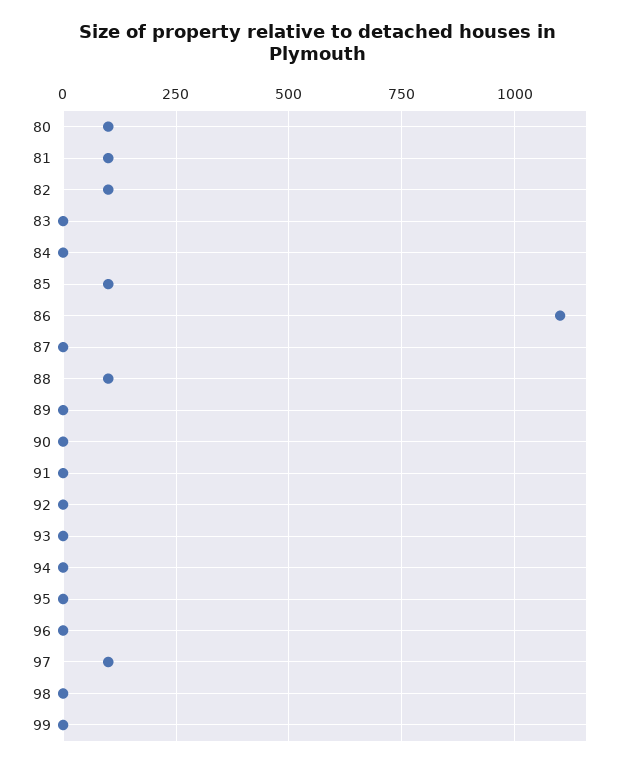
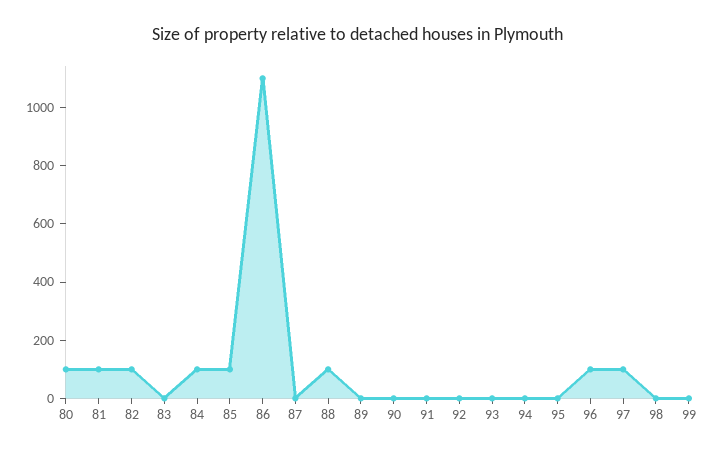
  {
    "80": 100,
    "81": 100,
    "82": 100,
    "83": 0,
-   "84": 0,
+   "84": 100,
    "85": 100,
    "86": 1100,
    "87": 0,
    "88": 100,
    "89": 0,
    "90": 0,
    "91": 0,
    "92": 0,
    "93": 0,
    "94": 0,
    "95": 0,
-   "96": 0,
+   "96": 100,
    "97": 100,
    "98": 0,
    "99": 0
  }

